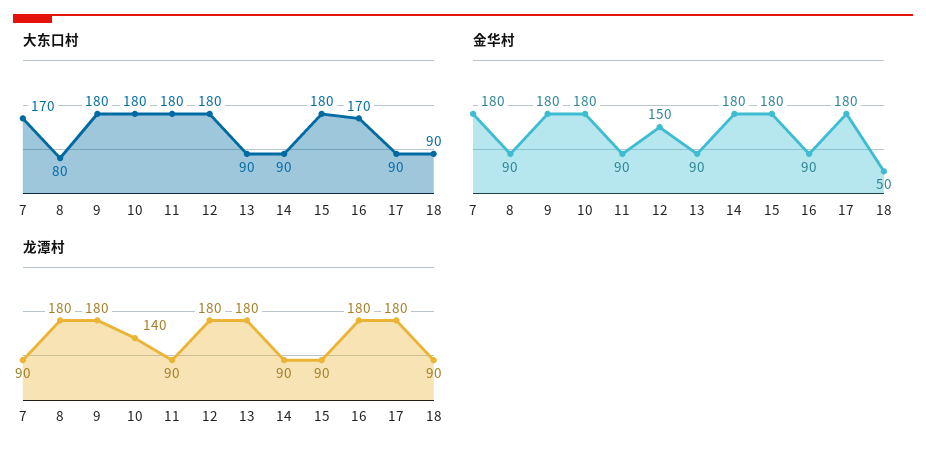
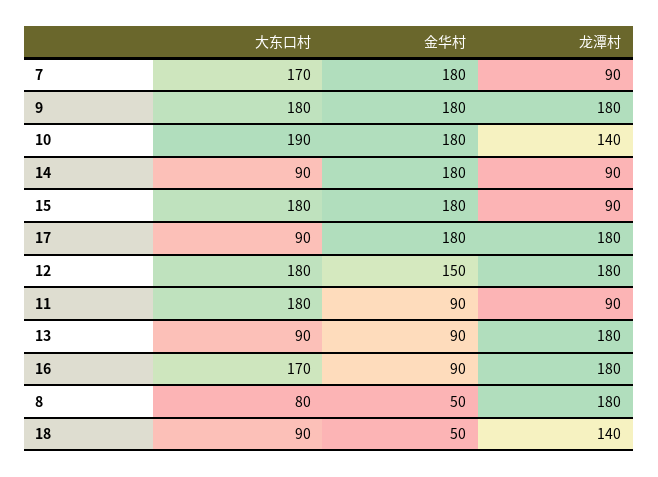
  {
    "大东口村": {
      "7": 170,
      "8": 80,
      "9": 180,
-     "10": 180,
+     "10": 190,
      "11": 180,
      "12": 180,
      "13": 90,
      "14": 90,
      "15": 180,
      "16": 170,
      "17": 90,
      "18": 90
    },
    "金华村": {
      "7": 180,
-     "8": 90,
+     "8": 50,
      "9": 180,
      "10": 180,
      "11": 90,
      "12": 150,
      "13": 90,
      "14": 180,
      "15": 180,
      "16": 90,
      "17": 180,
      "18": 50
    },
    "龙潭村": {
      "7": 90,
      "8": 180,
      "9": 180,
      "10": 140,
      "11": 90,
      "12": 180,
      "13": 180,
      "14": 90,
      "15": 90,
      "16": 180,
      "17": 180,
-     "18": 90
+     "18": 140
    }
  }

